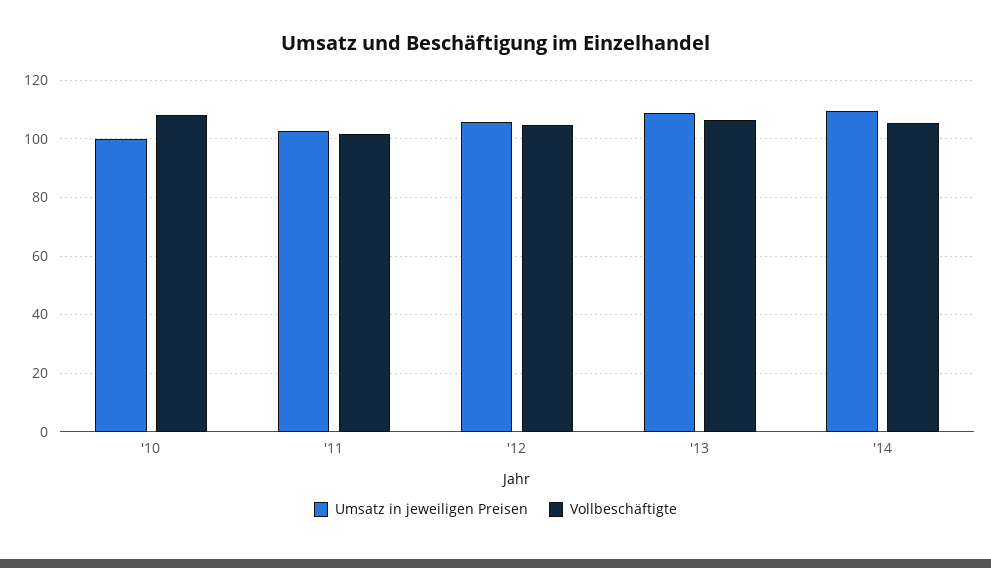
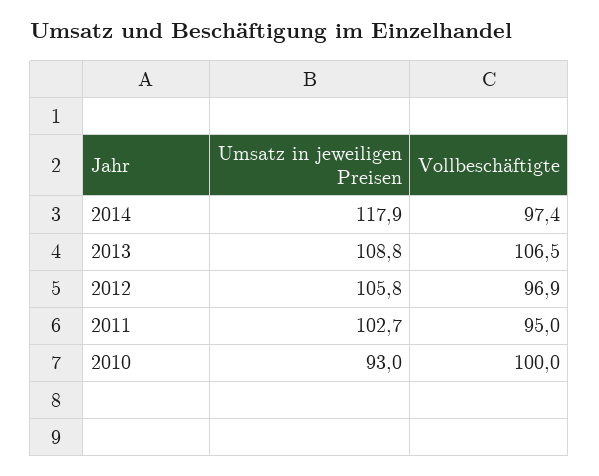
  {
    "Umsatz in jeweiligen Preisen": {
-     "'10": 100,
+     "'10": 93,
      "'11": 102.7,
      "'12": 105.8,
      "'13": 108.8,
-     "'14": 110
+     "'14": 117.9
    },
    "Vollbeschäftigte": {
-     "'10": 107.5,
+     "'10": 100,
-     "'11": 102.5,
+     "'11": 95,
-     "'12": 105,
+     "'12": 96.9,
      "'13": 106.5,
-     "'14": 105
+     "'14": 97.4
    }
  }

